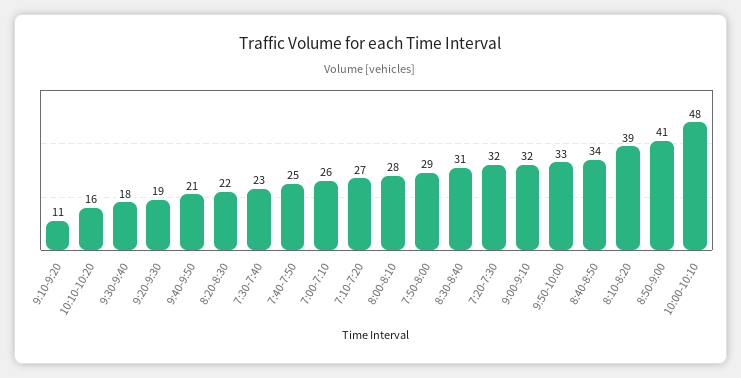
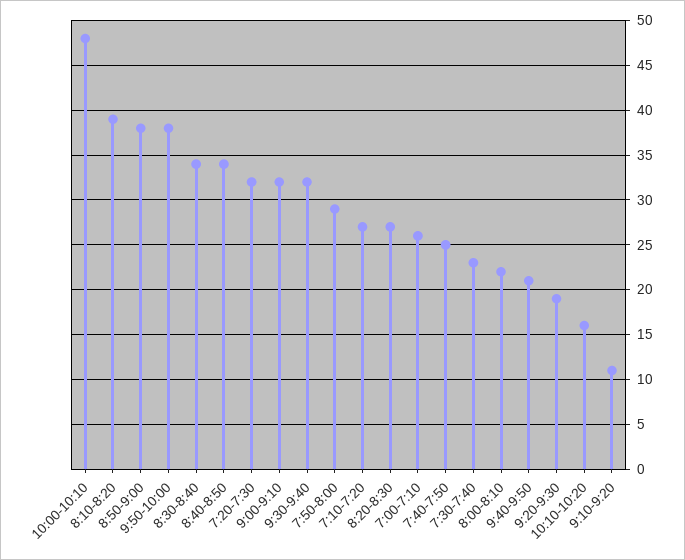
  {
    "9:10-9:20": 11,
    "10:10-10:20": 16,
-   "9:30-9:40": 18,
+   "9:30-9:40": 32,
    "9:20-9:30": 19,
    "9:40-9:50": 21,
-   "8:20-8:30": 22,
+   "8:20-8:30": 27,
    "7:30-7:40": 23,
    "7:40-7:50": 25,
    "7:00-7:10": 26,
    "7:10-7:20": 27,
-   "8:00-8:10": 28,
+   "8:00-8:10": 22,
    "7:50-8:00": 29,
-   "8:30-8:40": 31,
+   "8:30-8:40": 34,
    "7:20-7:30": 32,
    "9:00-9:10": 32,
-   "9:50-10:00": 33,
+   "9:50-10:00": 38,
    "8:40-8:50": 34,
    "8:10-8:20": 39,
-   "8:50-9:00": 41,
+   "8:50-9:00": 38,
    "10:00-10:10": 48
  }

